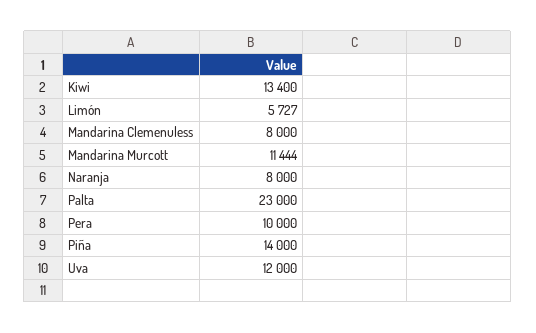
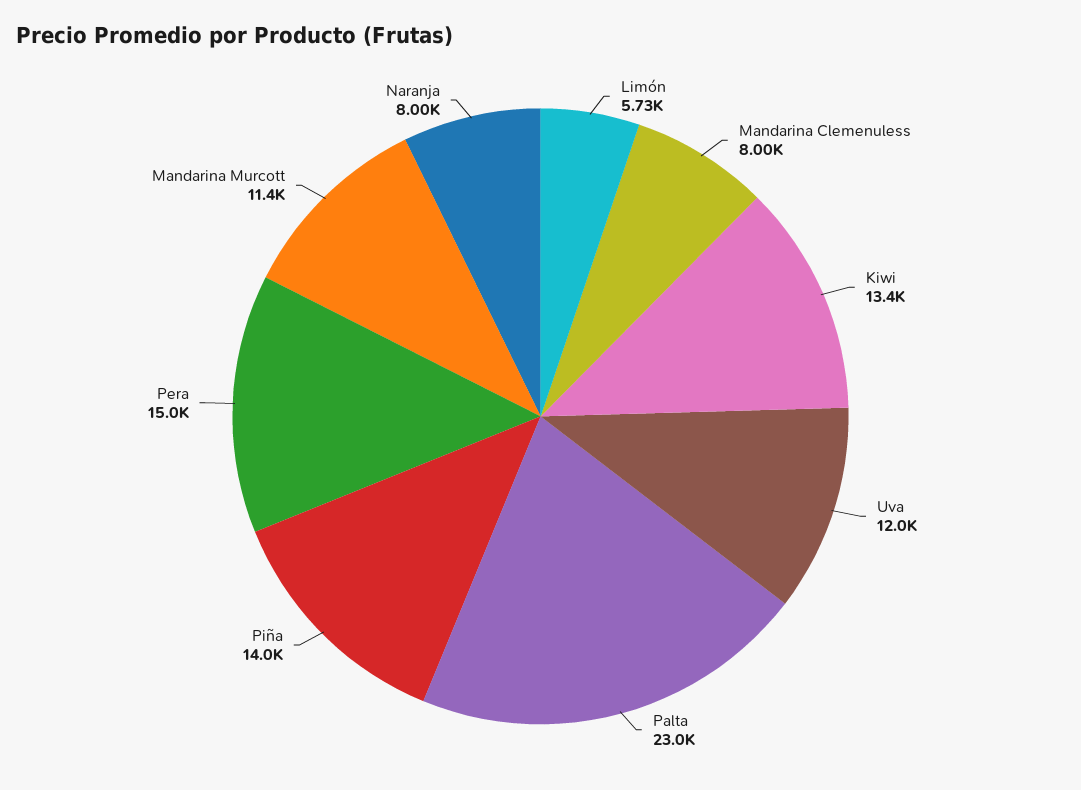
  {
    "Kiwi": 13400,
    "Limón": 5727,
    "Mandarina Clemenuless": 8000,
    "Mandarina Murcott": 11444,
    "Naranja": 8000,
    "Palta": 23000,
-   "Pera": 10000,
+   "Pera": 15000,
    "Piña": 14000,
    "Uva": 12000
  }

